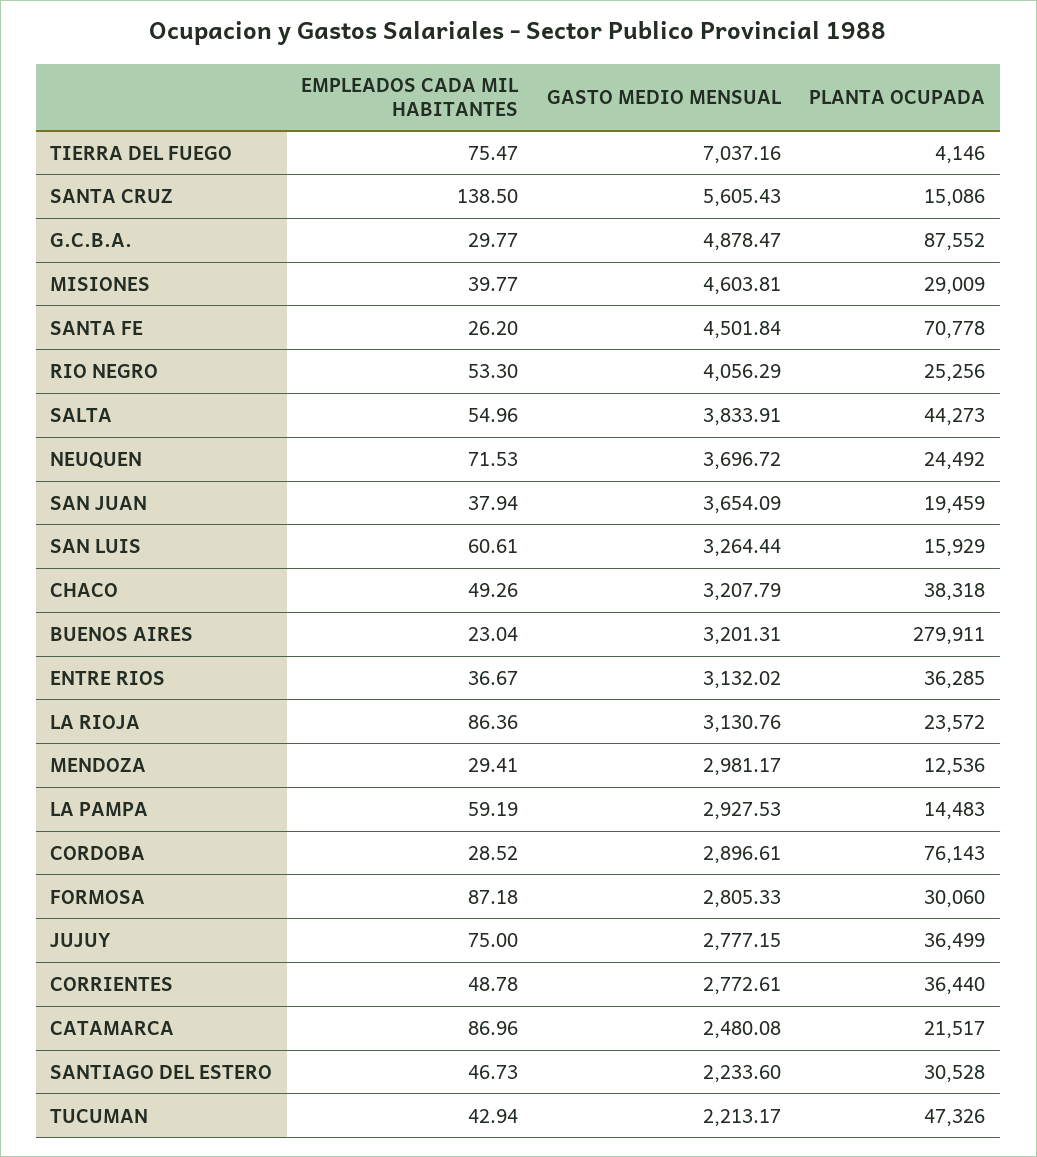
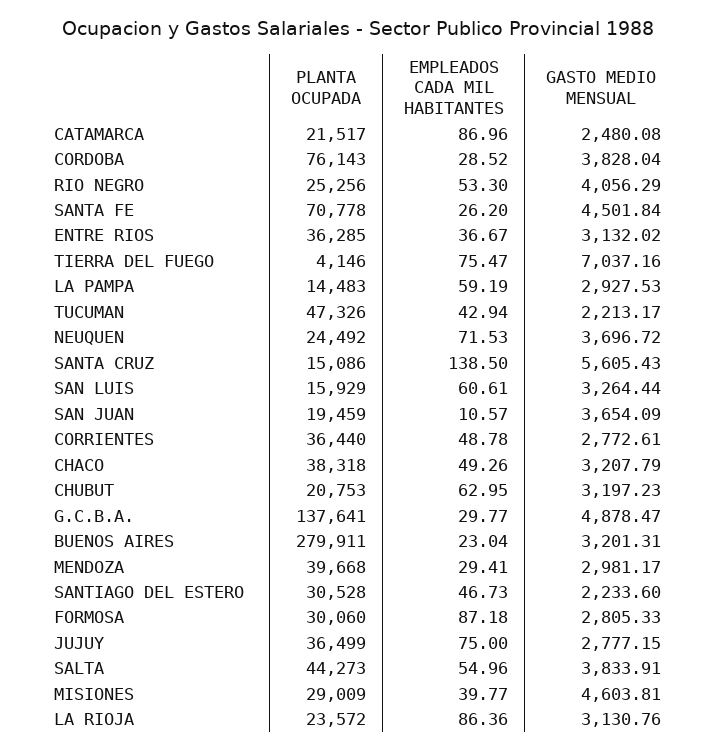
  {
    "EMPLEADOS CADA MIL HABITANTES": {
      "TIERRA DEL FUEGO": 75.47,
      "SANTA CRUZ": 138.5,
      "G.C.B.A.": 29.77,
      "MISIONES": 39.77,
      "SANTA FE": 26.2,
      "RIO NEGRO": 53.3,
      "SALTA": 54.96,
      "NEUQUEN": 71.53,
-     "SAN JUAN": 37.94,
+     "SAN JUAN": 10.57,
      "SAN LUIS": 60.61,
      "CHACO": 49.26,
      "BUENOS AIRES": 23.04,
      "ENTRE RIOS": 36.67,
      "LA RIOJA": 86.36,
      "MENDOZA": 29.41,
      "LA PAMPA": 59.19,
      "CORDOBA": 28.52,
      "FORMOSA": 87.18,
      "JUJUY": 75,
      "CORRIENTES": 48.78,
      "CATAMARCA": 86.96,
      "SANTIAGO DEL ESTERO": 46.73,
-     "TUCUMAN": 42.94
+     "TUCUMAN": 42.94,
+     "CHUBUT": 62.95
    },
    "GASTO MEDIO MENSUAL": {
      "TIERRA DEL FUEGO": 7037.16,
      "SANTA CRUZ": 5605.43,
      "G.C.B.A.": 4878.47,
      "MISIONES": 4603.81,
      "SANTA FE": 4501.84,
      "RIO NEGRO": 4056.29,
      "SALTA": 3833.91,
      "NEUQUEN": 3696.72,
      "SAN JUAN": 3654.09,
      "SAN LUIS": 3264.44,
      "CHACO": 3207.79,
      "BUENOS AIRES": 3201.31,
      "ENTRE RIOS": 3132.02,
      "LA RIOJA": 3130.76,
      "MENDOZA": 2981.17,
      "LA PAMPA": 2927.53,
-     "CORDOBA": 2896.61,
+     "CORDOBA": 3828.04,
      "FORMOSA": 2805.33,
      "JUJUY": 2777.15,
      "CORRIENTES": 2772.61,
      "CATAMARCA": 2480.08,
      "SANTIAGO DEL ESTERO": 2233.6,
-     "TUCUMAN": 2213.17
+     "TUCUMAN": 2213.17,
+     "CHUBUT": 3197.23
    },
    "PLANTA OCUPADA": {
      "TIERRA DEL FUEGO": 4146,
      "SANTA CRUZ": 15086,
-     "G.C.B.A.": 87552,
+     "G.C.B.A.": 137641,
      "MISIONES": 29009,
      "SANTA FE": 70778,
      "RIO NEGRO": 25256,
      "SALTA": 44273,
      "NEUQUEN": 24492,
      "SAN JUAN": 19459,
      "SAN LUIS": 15929,
      "CHACO": 38318,
      "BUENOS AIRES": 279911,
      "ENTRE RIOS": 36285,
      "LA RIOJA": 23572,
-     "MENDOZA": 12536,
+     "MENDOZA": 39668,
      "LA PAMPA": 14483,
      "CORDOBA": 76143,
      "FORMOSA": 30060,
      "JUJUY": 36499,
      "CORRIENTES": 36440,
      "CATAMARCA": 21517,
      "SANTIAGO DEL ESTERO": 30528,
-     "TUCUMAN": 47326
+     "TUCUMAN": 47326,
+     "CHUBUT": 20753
    }
  }

